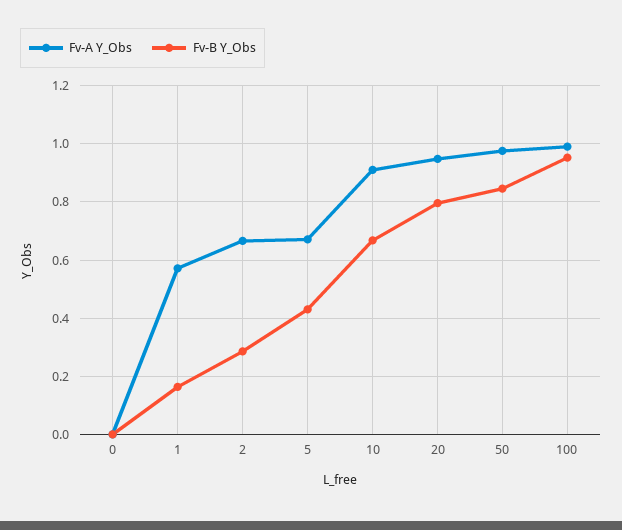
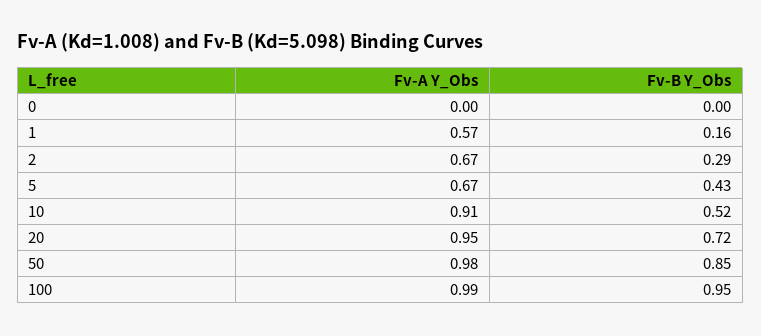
  {
    "Fv-A Y_Obs": {
      "0": 0,
      "1": 0.57,
      "2": 0.67,
      "5": 0.67,
      "10": 0.91,
      "20": 0.95,
      "50": 0.98,
      "100": 0.99
    },
    "Fv-B Y_Obs": {
      "0": 0,
      "1": 0.16,
      "2": 0.29,
      "5": 0.43,
-     "10": 0.675,
+     "10": 0.52,
-     "20": 0.8,
+     "20": 0.72,
      "50": 0.85,
      "100": 0.95
    }
  }

